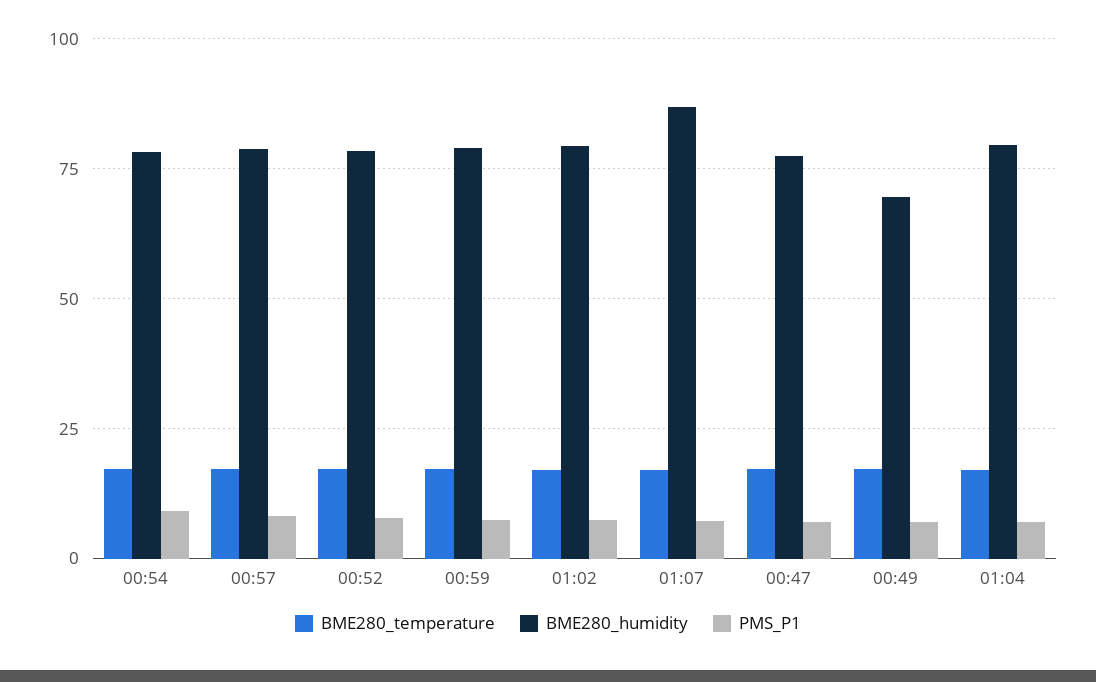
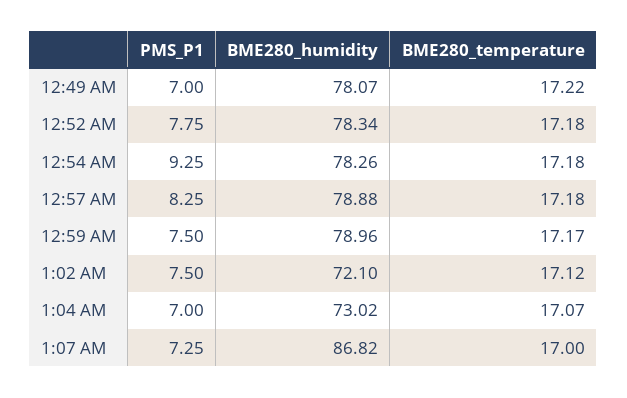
  {
    "BME280_temperature": {
      "00:54": 17.18,
      "00:57": 17.18,
      "00:52": 17.18,
      "00:59": 17.17,
      "01:02": 17.12,
      "01:07": 17,
-     "00:47": 17.5,
      "00:49": 17.22,
      "01:04": 17.07
    },
    "BME280_humidity": {
      "00:54": 78.26,
      "00:57": 78.88,
      "00:52": 78.34,
      "00:59": 78.96,
-     "01:02": 80,
+     "01:02": 72.1,
      "01:07": 86.82,
-     "00:47": 77.5,
-     "00:49": 70,
+     "00:49": 78.07,
-     "01:04": 80
+     "01:04": 73.02
    },
    "PMS_P1": {
      "00:54": 9.25,
      "00:57": 8.25,
      "00:52": 7.75,
      "00:59": 7.5,
      "01:02": 7.5,
      "01:07": 7.25,
-     "00:47": 7.5,
      "00:49": 7,
      "01:04": 7
    }
  }

